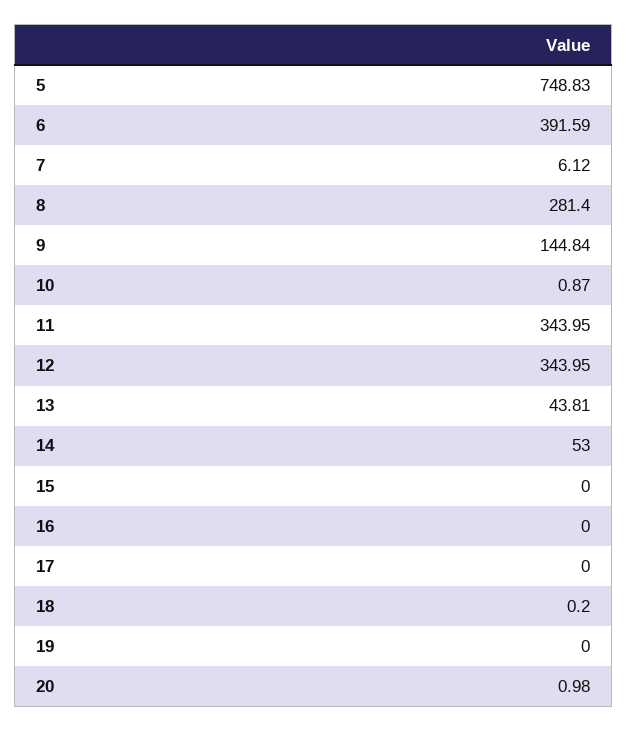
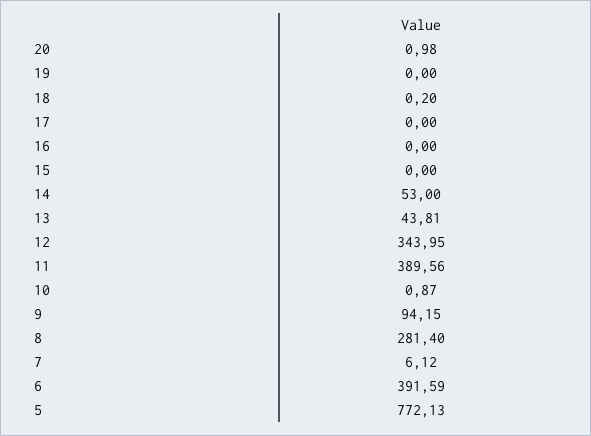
  {
-   "5": 748.83,
+   "5": 772.13,
    "6": 391.59,
    "7": 6.12,
    "8": 281.4,
-   "9": 144.84,
+   "9": 94.15,
    "10": 0.87,
-   "11": 343.95,
+   "11": 389.56,
    "12": 343.95,
    "13": 43.81,
    "14": 53,
    "15": 0,
    "16": 0,
    "17": 0,
    "18": 0.2,
    "19": 0,
    "20": 0.98
  }

